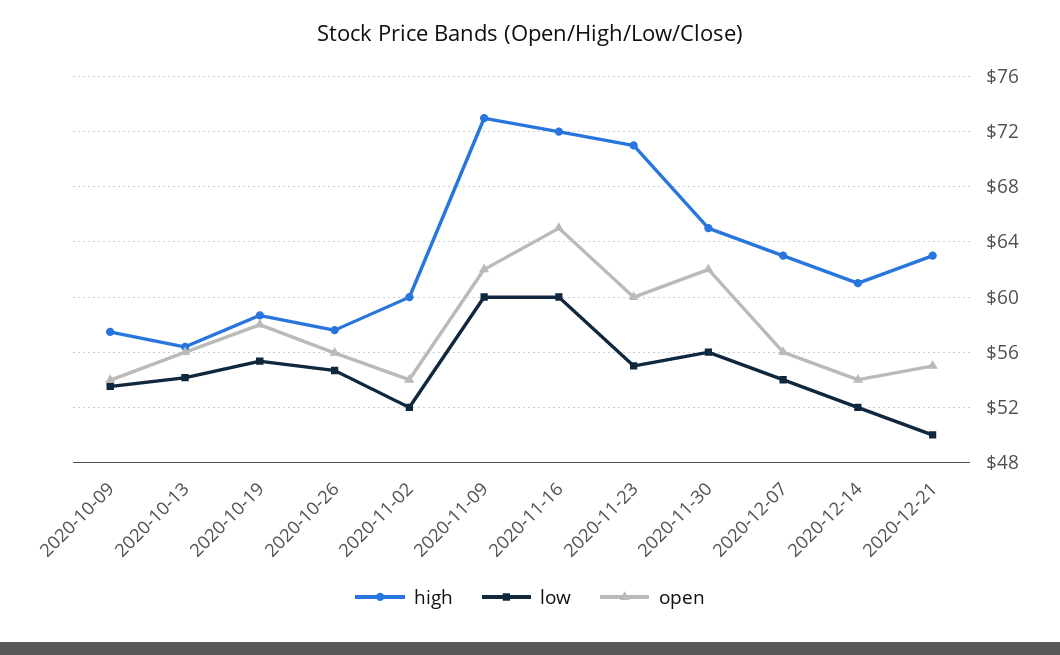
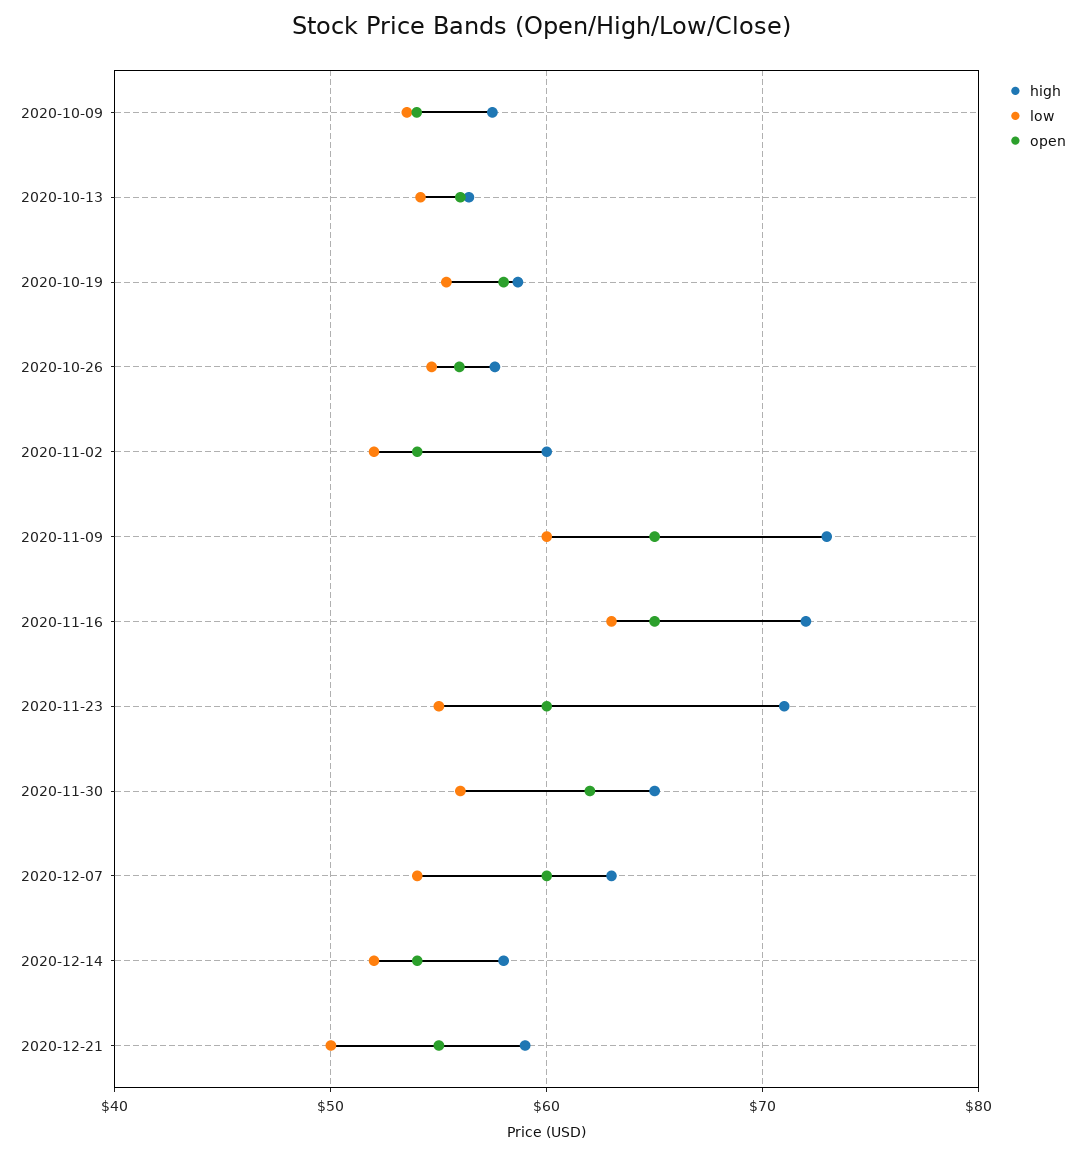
  {
    "high": {
      "2020-10-09": 57.5,
      "2020-10-13": 56.5,
      "2020-10-19": 58.5,
      "2020-10-26": 57.5,
      "2020-11-02": 60,
      "2020-11-09": 73,
      "2020-11-16": 72,
      "2020-11-23": 71,
      "2020-11-30": 65,
      "2020-12-07": 63,
-     "2020-12-14": 61,
+     "2020-12-14": 58,
-     "2020-12-21": 63
+     "2020-12-21": 59
    },
    "low": {
      "2020-10-09": 53.5,
      "2020-10-13": 54,
      "2020-10-19": 55.5,
      "2020-10-26": 54.5,
      "2020-11-02": 52,
      "2020-11-09": 60,
-     "2020-11-16": 60,
+     "2020-11-16": 63,
      "2020-11-23": 55,
      "2020-11-30": 56,
      "2020-12-07": 54,
      "2020-12-14": 52,
      "2020-12-21": 50
    },
    "open": {
      "2020-10-09": 54,
      "2020-10-13": 56,
      "2020-10-19": 58,
      "2020-10-26": 56,
      "2020-11-02": 54,
-     "2020-11-09": 62,
+     "2020-11-09": 65,
      "2020-11-16": 65,
      "2020-11-23": 60,
      "2020-11-30": 62,
-     "2020-12-07": 56,
+     "2020-12-07": 60,
      "2020-12-14": 54,
      "2020-12-21": 55
    }
  }

